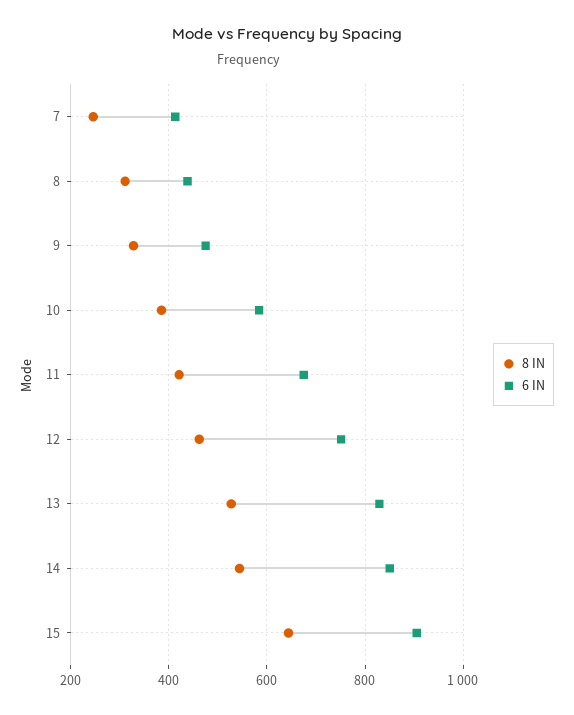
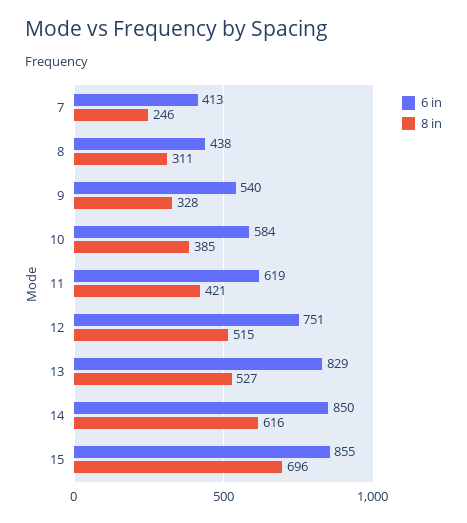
  {
    "8 IN": {
      "7": 246,
      "8": 311,
      "9": 328,
      "10": 385,
      "11": 421,
-     "12": 460,
+     "12": 515,
      "13": 527,
-     "14": 540,
+     "14": 616,
-     "15": 640
+     "15": 696
    },
    "6 IN": {
      "7": 413,
      "8": 438,
-     "9": 480,
+     "9": 540,
      "10": 584,
-     "11": 680,
+     "11": 619,
      "12": 751,
      "13": 829,
      "14": 850,
-     "15": 900
+     "15": 855
    }
  }

